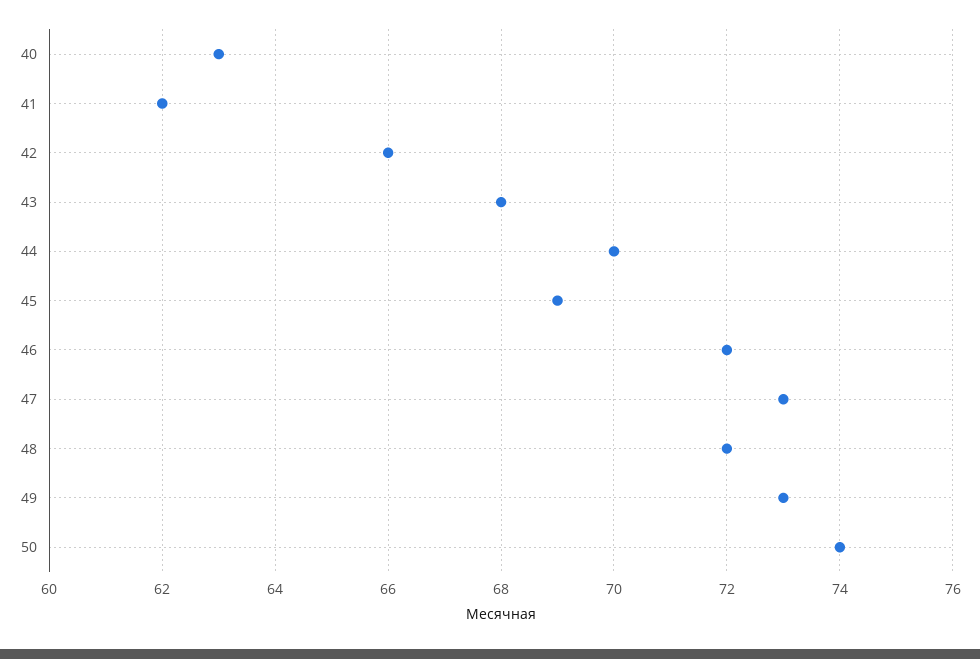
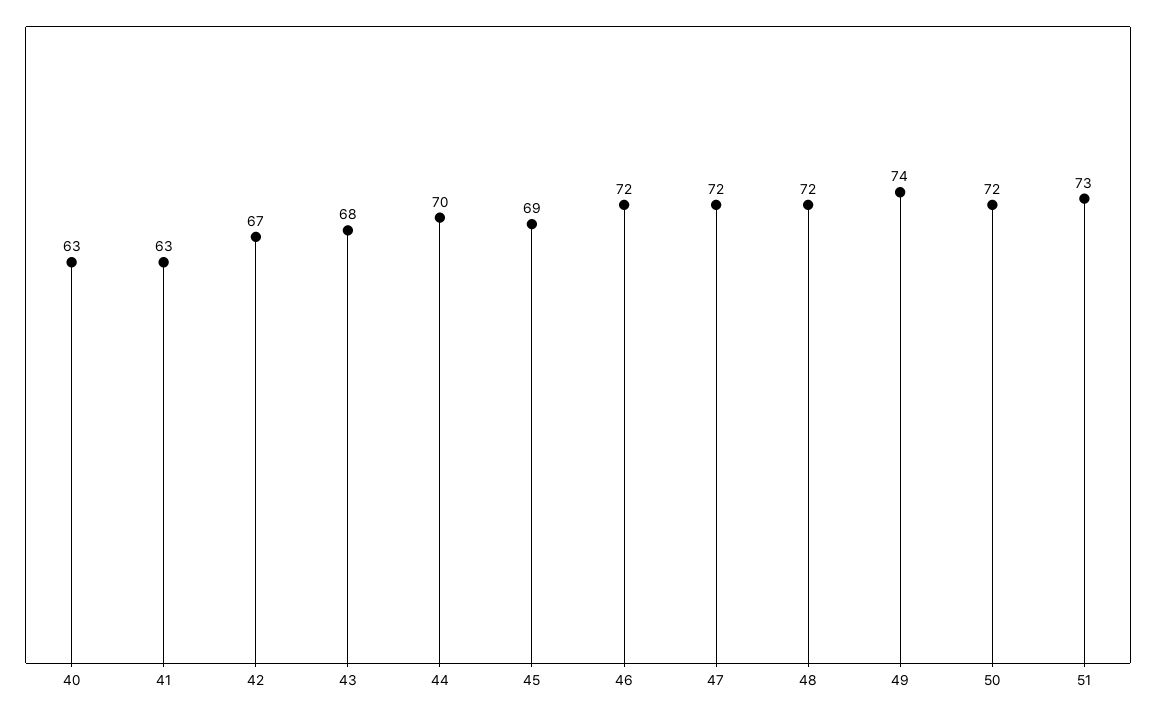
  {
    "40": 63,
-   "41": 62,
+   "41": 63,
-   "42": 66,
+   "42": 67,
    "43": 68,
    "44": 70,
    "45": 69,
    "46": 72,
-   "47": 73,
+   "47": 72,
    "48": 72,
-   "49": 73,
+   "49": 74,
-   "50": 74
+   "50": 72,
+   "51": 73
  }

